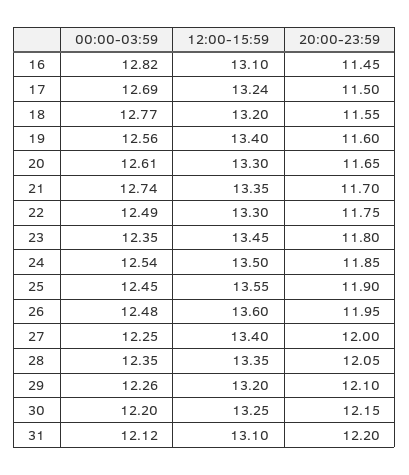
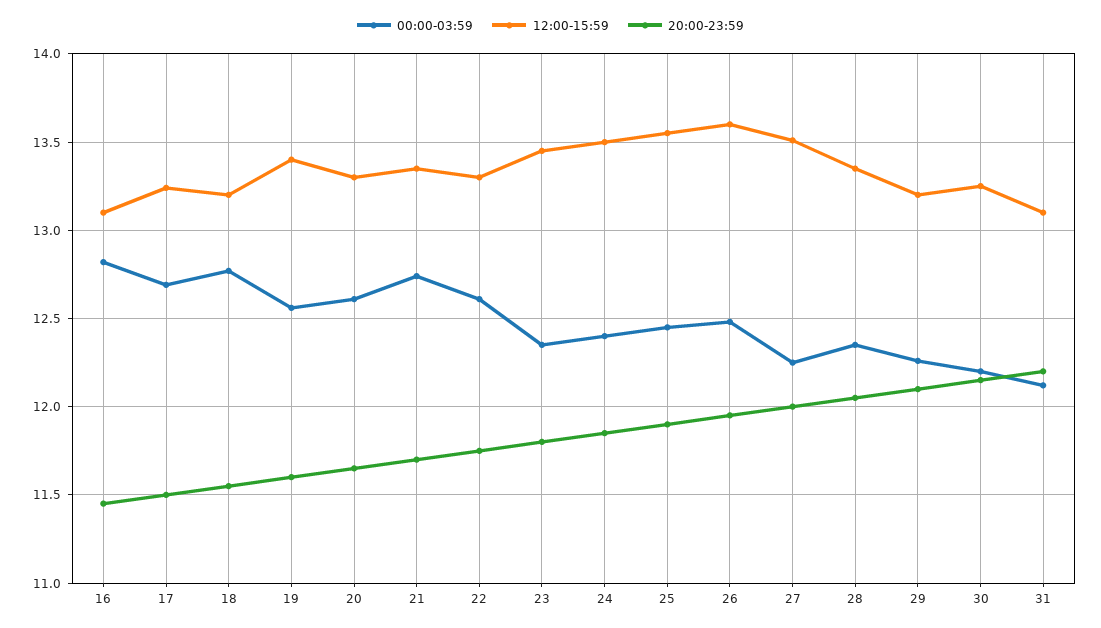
  {
    "00:00-03:59": {
      "16": 12.82,
      "17": 12.69,
      "18": 12.77,
      "19": 12.56,
      "20": 12.61,
      "21": 12.74,
-     "22": 12.49,
+     "22": 12.6,
      "23": 12.35,
-     "24": 12.54,
+     "24": 12.4,
      "25": 12.45,
      "26": 12.48,
      "27": 12.25,
      "28": 12.35,
      "29": 12.26,
      "30": 12.2,
      "31": 12.12
    },
    "12:00-15:59": {
      "16": 13.1,
      "17": 13.24,
      "18": 13.2,
      "19": 13.4,
      "20": 13.3,
      "21": 13.35,
      "22": 13.3,
      "23": 13.45,
      "24": 13.5,
      "25": 13.55,
      "26": 13.6,
-     "27": 13.4,
+     "27": 13.5,
      "28": 13.35,
      "29": 13.2,
      "30": 13.25,
      "31": 13.1
    },
    "20:00-23:59": {
      "16": 11.45,
      "17": 11.5,
      "18": 11.55,
      "19": 11.6,
      "20": 11.65,
      "21": 11.7,
      "22": 11.75,
      "23": 11.8,
      "24": 11.85,
      "25": 11.9,
      "26": 11.95,
      "27": 12,
      "28": 12.05,
      "29": 12.1,
      "30": 12.15,
      "31": 12.2
    }
  }

